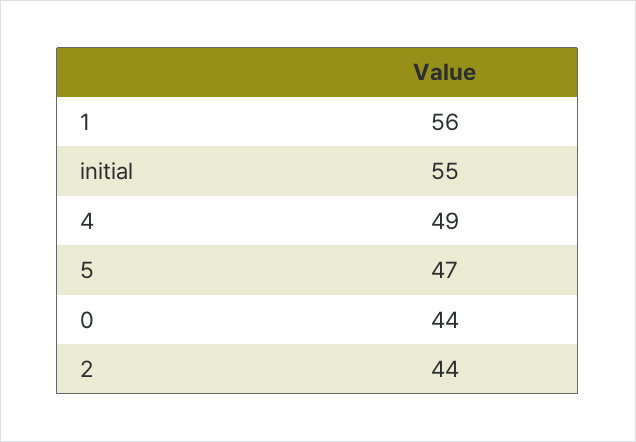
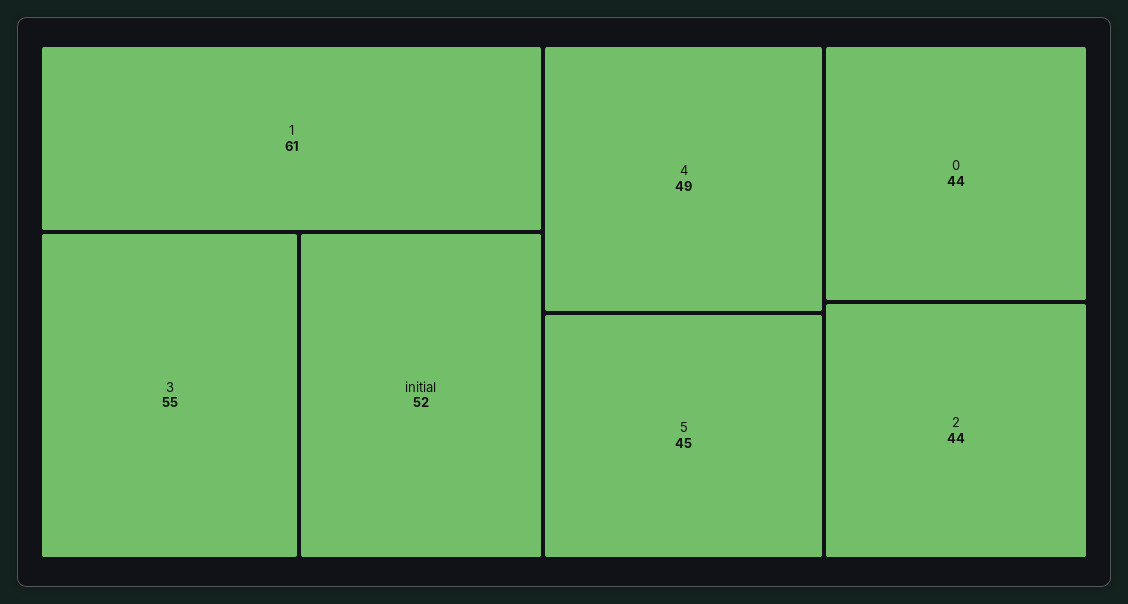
  {
-   "1": 56,
+   "1": 61,
-   "initial": 55,
+   "initial": 52,
    "4": 49,
-   "5": 47,
+   "5": 45,
    "0": 44,
-   "2": 44
+   "2": 44,
+   "3": 55
  }

